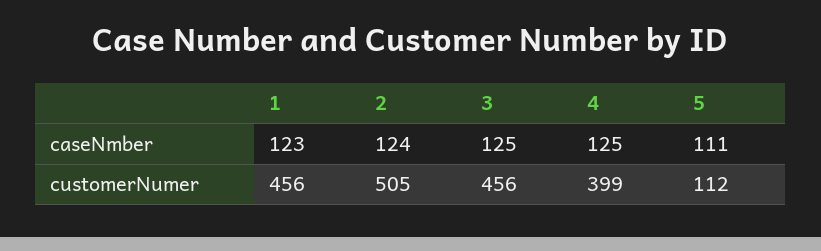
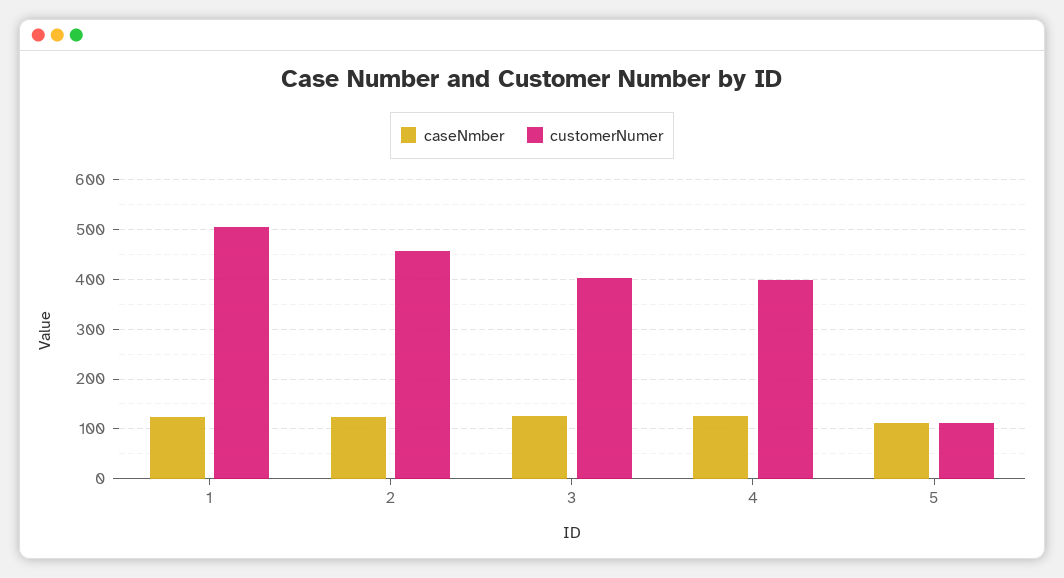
  {
    "caseNmber": {
      "1": 123,
      "2": 124,
      "3": 125,
      "4": 125,
      "5": 111
    },
    "customerNumer": {
-     "1": 456,
+     "1": 500,
-     "2": 505,
+     "2": 460,
-     "3": 456,
+     "3": 400,
      "4": 399,
      "5": 112
    }
  }

